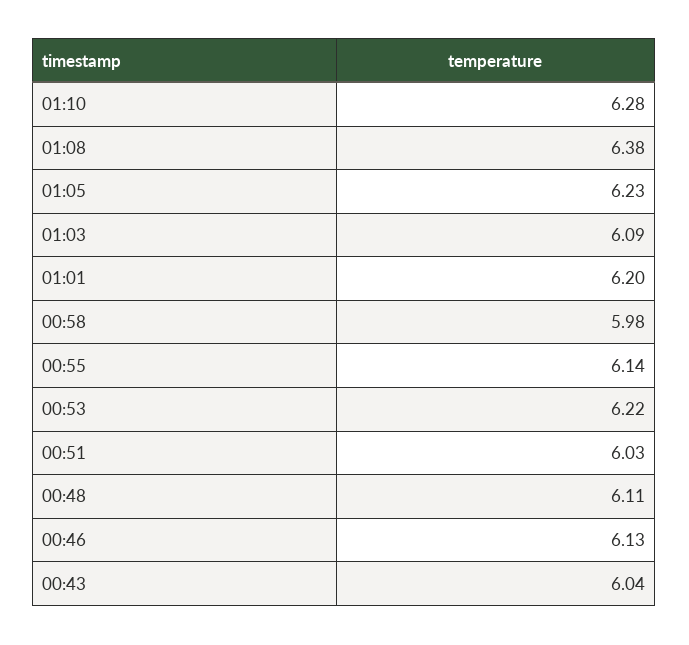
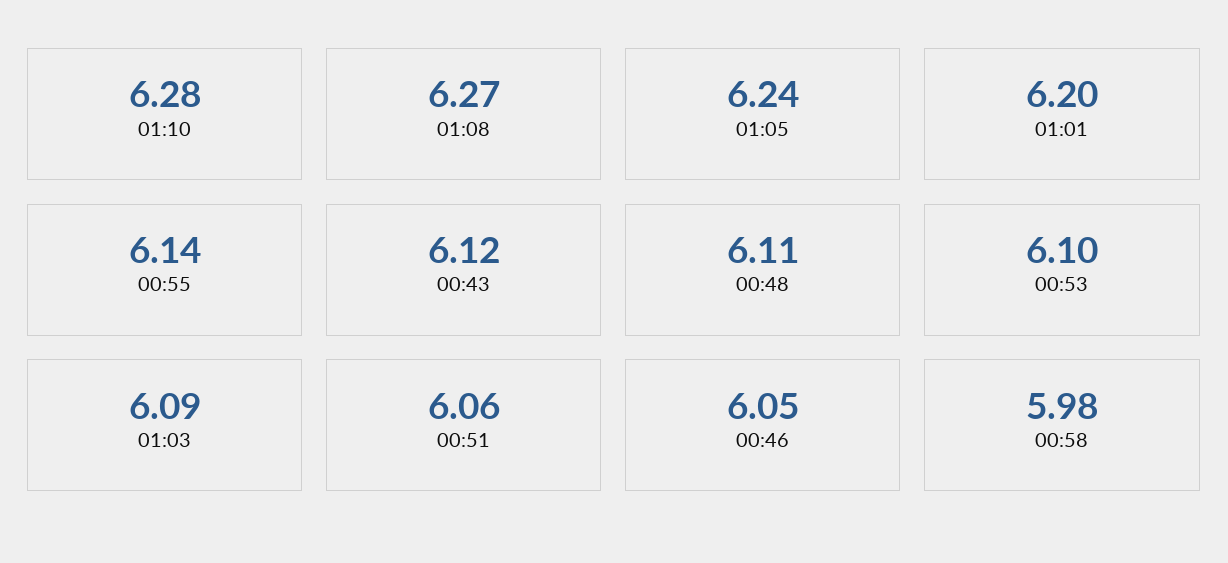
  {
    "01:10": 6.28,
-   "01:08": 6.38,
+   "01:08": 6.27,
-   "01:05": 6.23,
+   "01:05": 6.24,
    "01:03": 6.09,
    "01:01": 6.2,
    "00:58": 5.98,
    "00:55": 6.14,
-   "00:53": 6.22,
+   "00:53": 6.1,
-   "00:51": 6.03,
+   "00:51": 6.06,
    "00:48": 6.11,
-   "00:46": 6.13,
+   "00:46": 6.05,
-   "00:43": 6.04
+   "00:43": 6.12
  }

